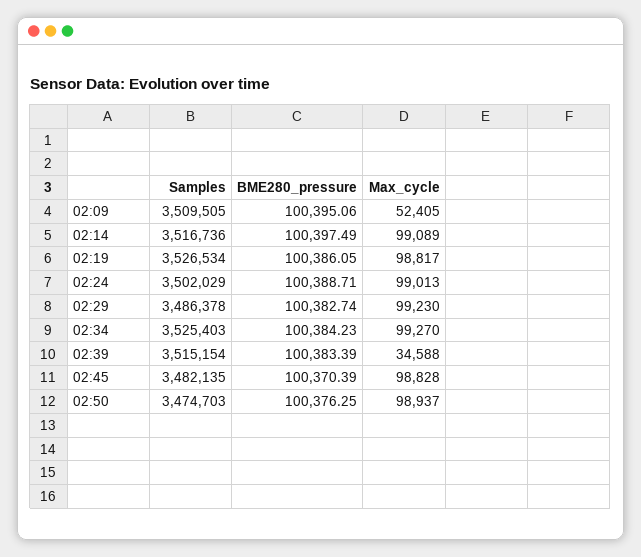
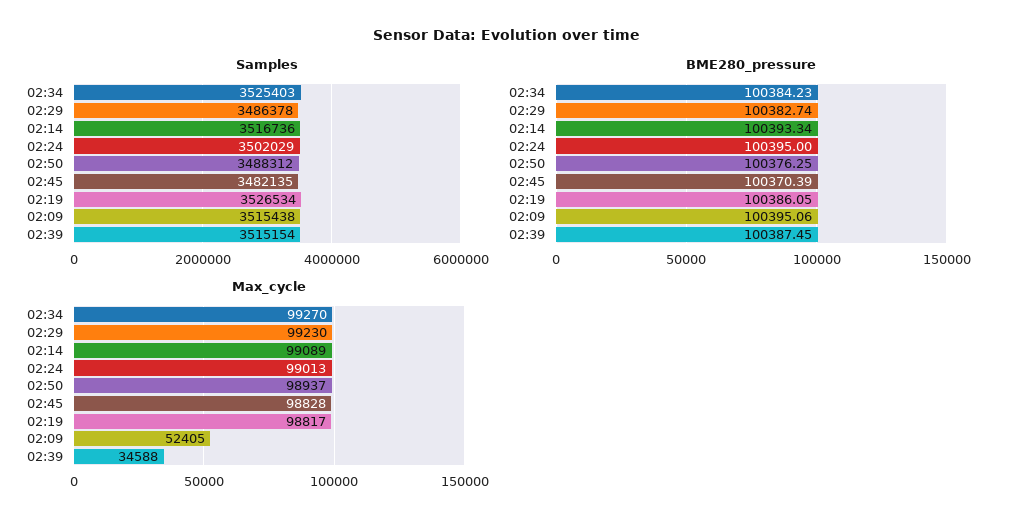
  {
    "Samples": {
-     "02:09": 3509505,
+     "02:09": 3515438,
      "02:14": 3516736,
      "02:19": 3526534,
      "02:24": 3502029,
      "02:29": 3486378,
      "02:34": 3525403,
      "02:39": 3515154,
      "02:45": 3482135,
-     "02:50": 3474703
+     "02:50": 3488312
    },
    "BME280_pressure": {
      "02:09": 100395.06,
-     "02:14": 100397.49,
+     "02:14": 100393.34,
      "02:19": 100386.05,
-     "02:24": 100388.71,
+     "02:24": 100395,
      "02:29": 100382.74,
      "02:34": 100384.23,
-     "02:39": 100383.39,
+     "02:39": 100387.45,
      "02:45": 100370.39,
      "02:50": 100376.25
    },
    "Max_cycle": {
      "02:09": 52405,
      "02:14": 99089,
      "02:19": 98817,
      "02:24": 99013,
      "02:29": 99230,
      "02:34": 99270,
      "02:39": 34588,
      "02:45": 98828,
      "02:50": 98937
    }
  }

